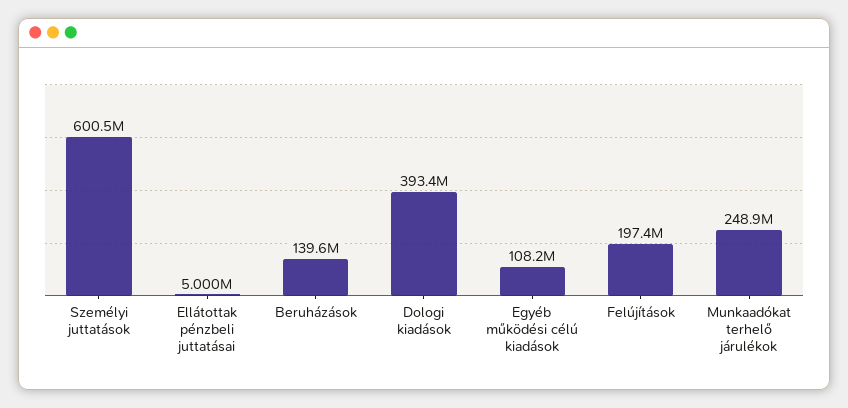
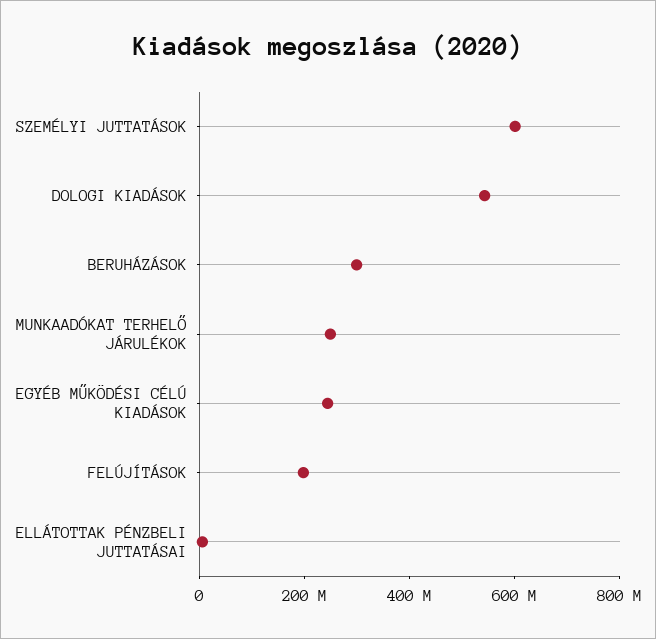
  {
    "Személyi juttatások": 600500000,
    "Ellátottak pénzbeli juttatásai": 5000000,
-   "Beruházások": 139600000,
+   "Beruházások": 300000000,
-   "Dologi kiadások": 393400000,
+   "Dologi kiadások": 550000000,
-   "Egyéb működési célú kiadások": 108200000,
+   "Egyéb működési célú kiadások": 250000000,
    "Felújítások": 197400000,
    "Munkaadókat terhelő járulékok": 248900000
  }

